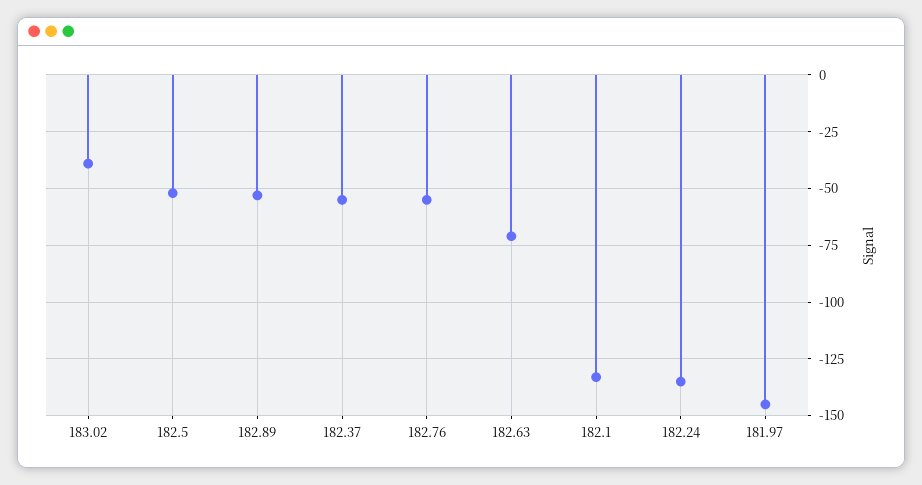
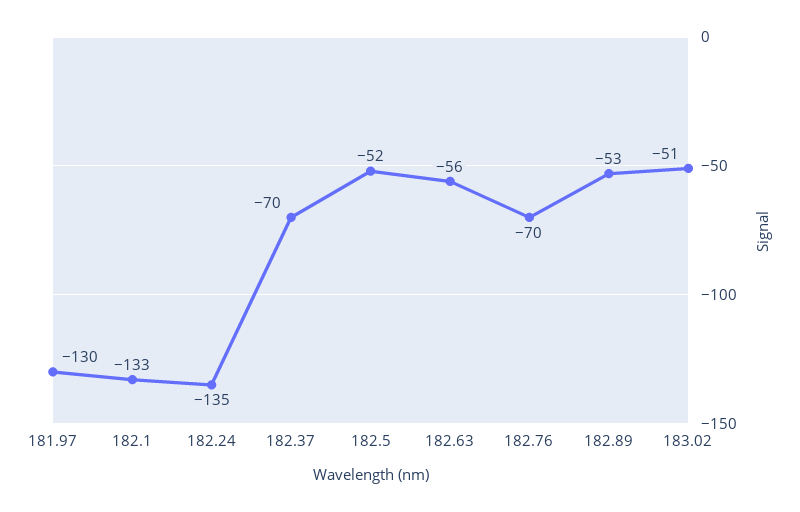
  {
-   "183.02": -40,
+   "183.02": -51,
    "182.5": -52,
    "182.89": -53,
-   "182.37": -55,
+   "182.37": -70,
-   "182.76": -55,
+   "182.76": -70,
-   "182.63": -70,
+   "182.63": -56,
    "182.1": -133,
    "182.24": -135,
-   "181.97": -145
+   "181.97": -130
  }

